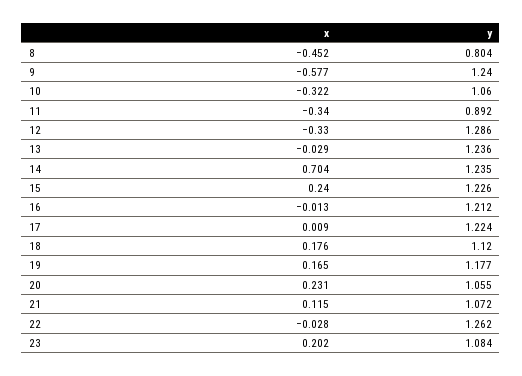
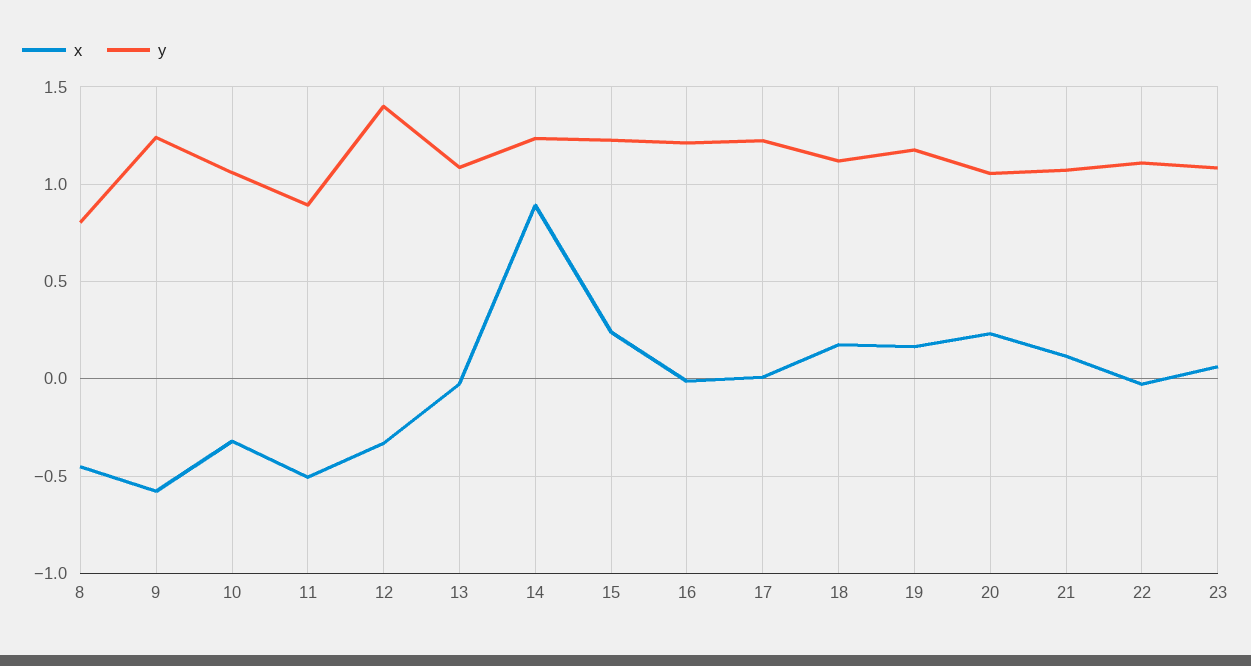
  {
    "x": {
      "8": -0.452,
      "9": -0.577,
      "10": -0.322,
-     "11": -0.34,
+     "11": -0.5,
      "12": -0.33,
      "13": -0.029,
-     "14": 0.704,
+     "14": 0.9,
      "15": 0.24,
      "16": -0.013,
      "17": 0.009,
      "18": 0.176,
      "19": 0.165,
      "20": 0.231,
      "21": 0.115,
      "22": -0.028,
-     "23": 0.202
+     "23": 0.05
    },
    "y": {
      "8": 0.804,
      "9": 1.24,
      "10": 1.06,
      "11": 0.892,
-     "12": 1.286,
+     "12": 1.4,
-     "13": 1.236,
+     "13": 1.1,
      "14": 1.235,
      "15": 1.226,
      "16": 1.212,
      "17": 1.224,
      "18": 1.12,
      "19": 1.177,
      "20": 1.055,
      "21": 1.072,
-     "22": 1.262,
+     "22": 1.1,
      "23": 1.084
    }
  }

